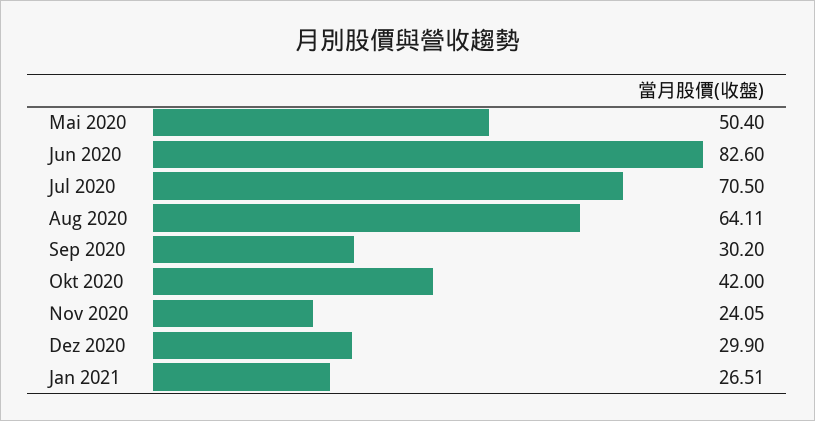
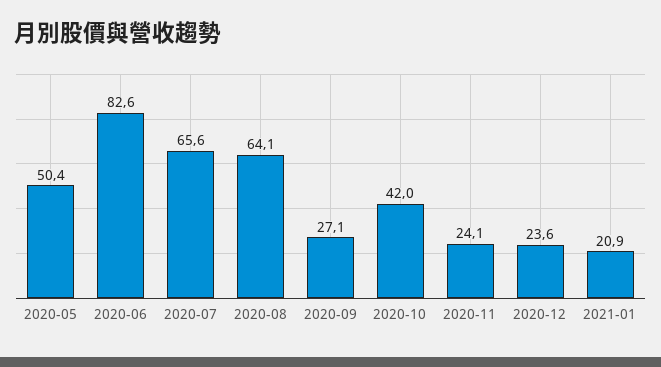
  {
    "Mai 2020": 50.4,
    "Jun 2020": 82.6,
-   "Jul 2020": 70.5,
+   "Jul 2020": 65.6,
    "Aug 2020": 64.11,
-   "Sep 2020": 30.2,
+   "Sep 2020": 27.1,
    "Okt 2020": 42,
    "Nov 2020": 24.05,
-   "Dez 2020": 29.9,
+   "Dez 2020": 23.6,
-   "Jan 2021": 26.51
+   "Jan 2021": 20.9
  }

